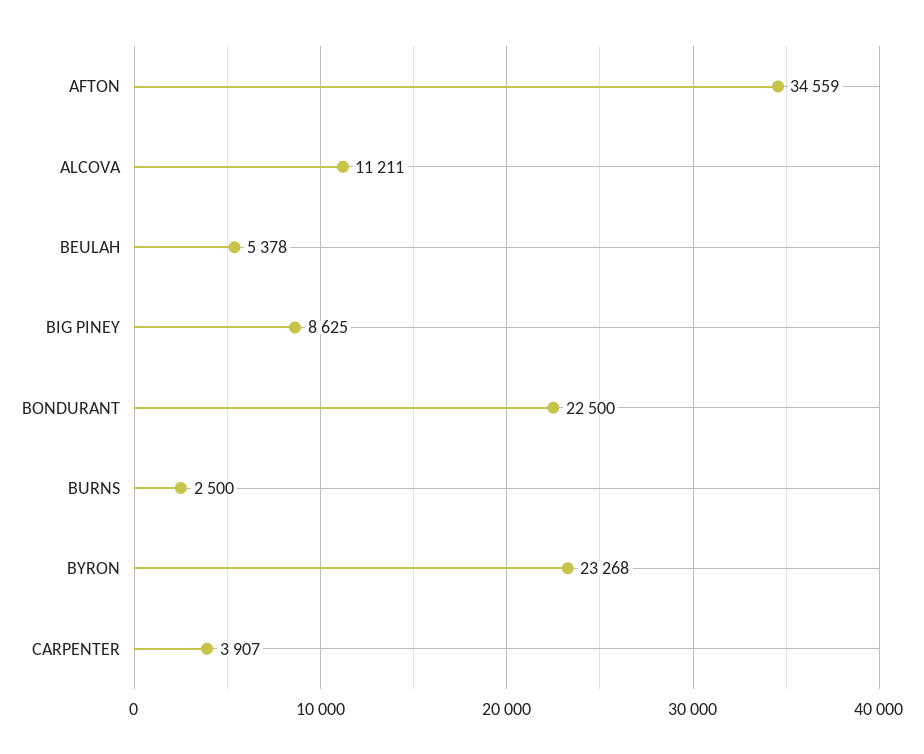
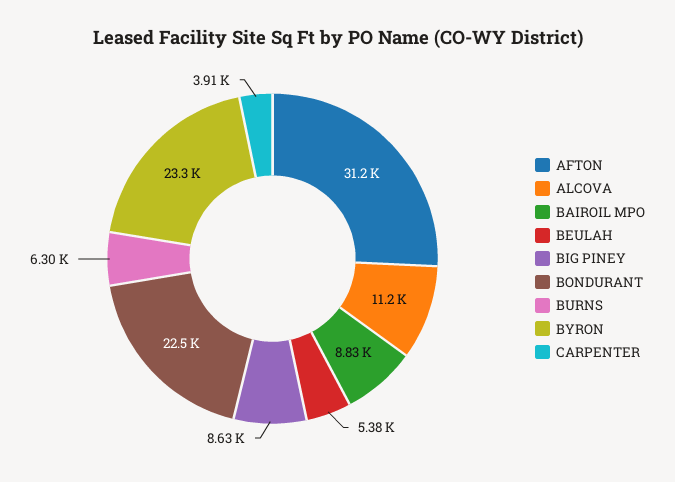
  {
-   "AFTON": 34559,
+   "AFTON": 31200,
    "ALCOVA": 11211,
    "BEULAH": 5378,
    "BIG PINEY": 8625,
    "BONDURANT": 22500,
-   "BURNS": 2500,
+   "BURNS": 6300,
    "BYRON": 23268,
-   "CARPENTER": 3907
+   "CARPENTER": 3907,
+   "BAIROIL MPO": 8830
  }

